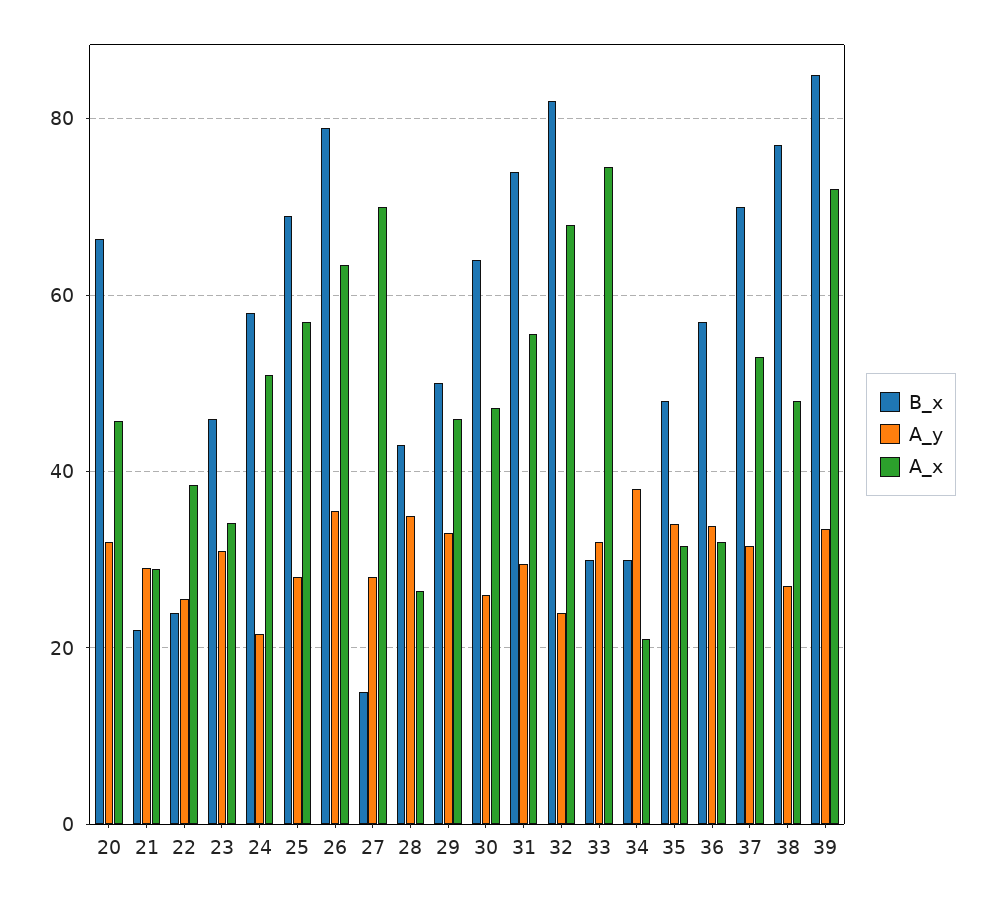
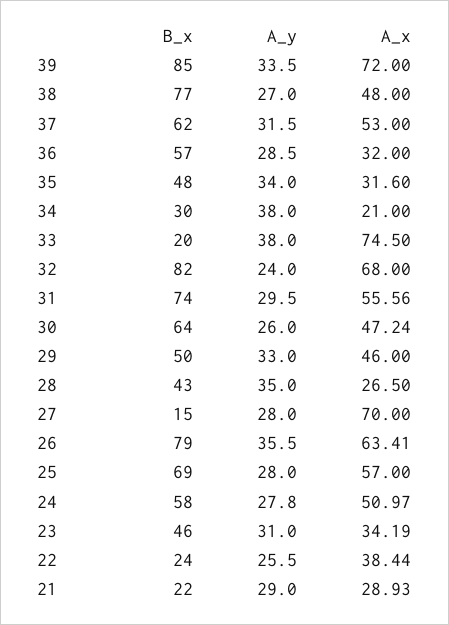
  {
    "B_x": {
-     "20": 66,
      "21": 22,
      "22": 24,
      "23": 46,
      "24": 58,
      "25": 69,
      "26": 79,
      "27": 15,
      "28": 43,
      "29": 50,
      "30": 64,
      "31": 74,
      "32": 82,
-     "33": 30,
+     "33": 20,
      "34": 30,
      "35": 48,
      "36": 57,
-     "37": 70,
+     "37": 62,
      "38": 77,
      "39": 85
    },
    "A_y": {
-     "20": 32,
      "21": 29,
      "22": 25.5,
      "23": 31,
-     "24": 22,
+     "24": 27.8,
      "25": 28,
      "26": 35.5,
      "27": 28,
      "28": 35,
      "29": 33,
      "30": 26,
      "31": 29.5,
      "32": 24,
-     "33": 32,
+     "33": 38,
      "34": 38,
      "35": 34,
-     "36": 34,
+     "36": 28.5,
      "37": 31.5,
      "38": 27,
      "39": 33.5
    },
    "A_x": {
-     "20": 46,
      "21": 28.93,
      "22": 38.44,
      "23": 34.19,
      "24": 50.97,
      "25": 57,
      "26": 63.41,
      "27": 70,
      "28": 26.5,
      "29": 46,
      "30": 47.24,
      "31": 55.56,
      "32": 68,
      "33": 74.5,
      "34": 21,
      "35": 31.6,
      "36": 32,
      "37": 53,
      "38": 48,
      "39": 72
    }
  }

